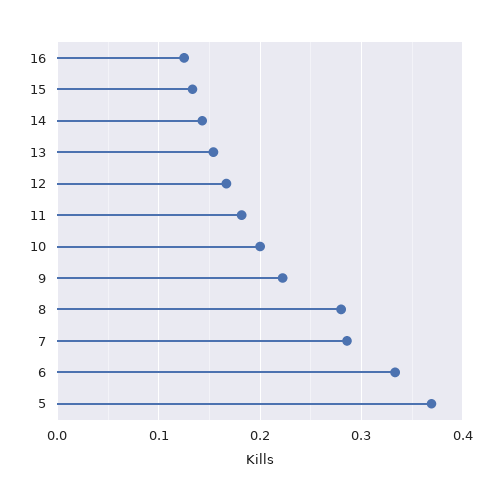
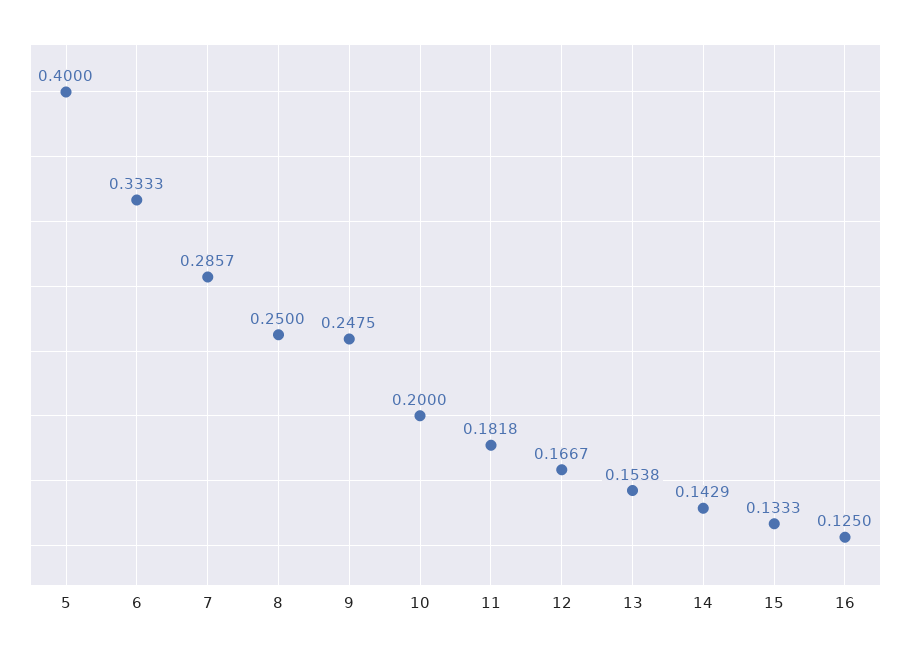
  {
    "16": 0.125,
    "15": 0.1333,
    "14": 0.1429,
    "13": 0.1538,
    "12": 0.1667,
    "11": 0.1818,
    "10": 0.2,
-   "9": 0.22,
+   "9": 0.2475,
-   "8": 0.28,
+   "8": 0.25,
    "7": 0.2857,
    "6": 0.3333,
-   "5": 0.37
+   "5": 0.4
  }

